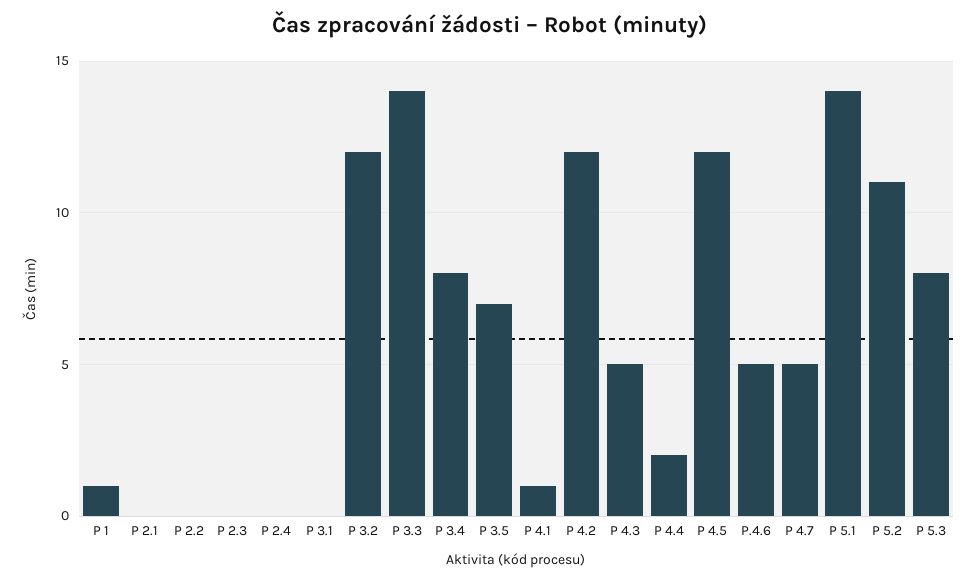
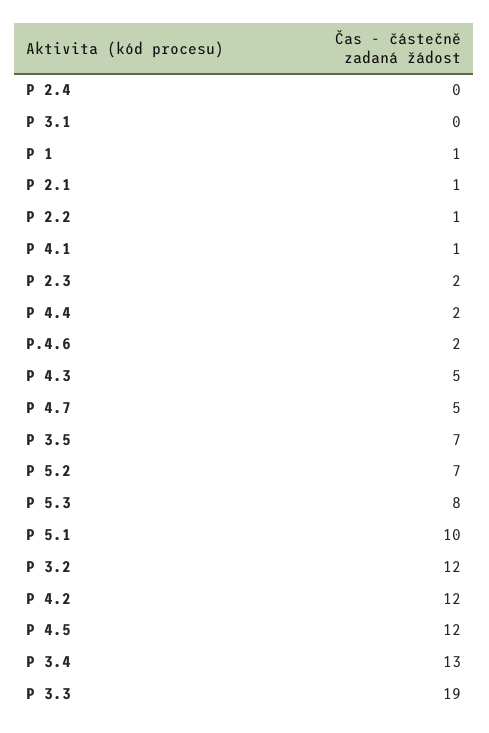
  {
    "P 1": 1,
-   "P 2.1": 0,
+   "P 2.1": 1,
-   "P 2.2": 0,
+   "P 2.2": 1,
-   "P 2.3": 0,
+   "P 2.3": 2,
    "P 2.4": 0,
    "P 3.1": 0,
    "P 3.2": 12,
-   "P 3.3": 14,
+   "P 3.3": 19,
-   "P 3.4": 8,
+   "P 3.4": 13,
    "P 3.5": 7,
    "P 4.1": 1,
    "P 4.2": 12,
    "P 4.3": 5,
    "P 4.4": 2,
    "P 4.5": 12,
-   "P.4.6": 5,
+   "P.4.6": 2,
    "P 4.7": 5,
-   "P 5.1": 14,
+   "P 5.1": 10,
-   "P 5.2": 11,
+   "P 5.2": 7,
    "P 5.3": 8
  }

